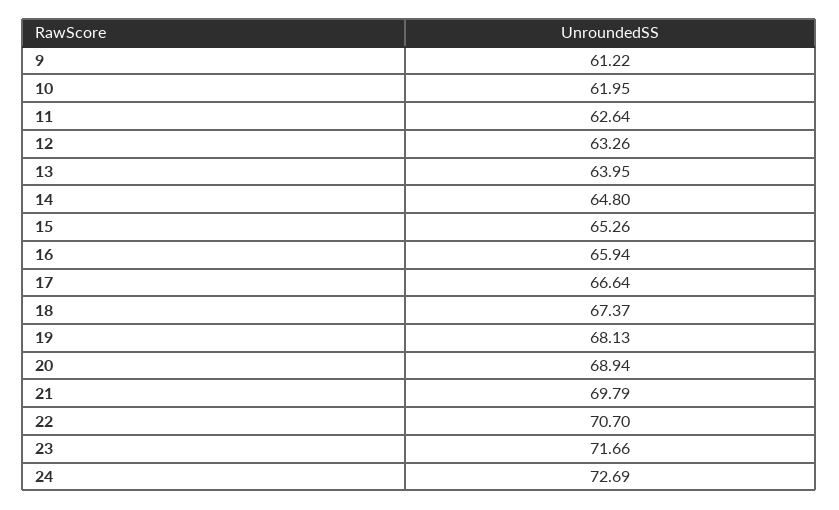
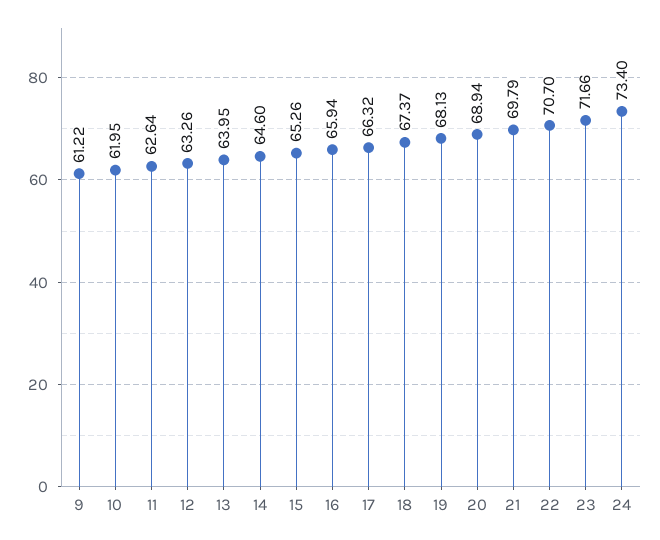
  {
    "9": 61.22,
    "10": 61.95,
    "11": 62.64,
    "12": 63.26,
    "13": 63.95,
-   "14": 64.8,
+   "14": 64.6,
    "15": 65.26,
    "16": 65.94,
-   "17": 66.64,
+   "17": 66.32,
    "18": 67.37,
    "19": 68.13,
    "20": 68.94,
    "21": 69.79,
    "22": 70.7,
    "23": 71.66,
-   "24": 72.69
+   "24": 73.4
  }

